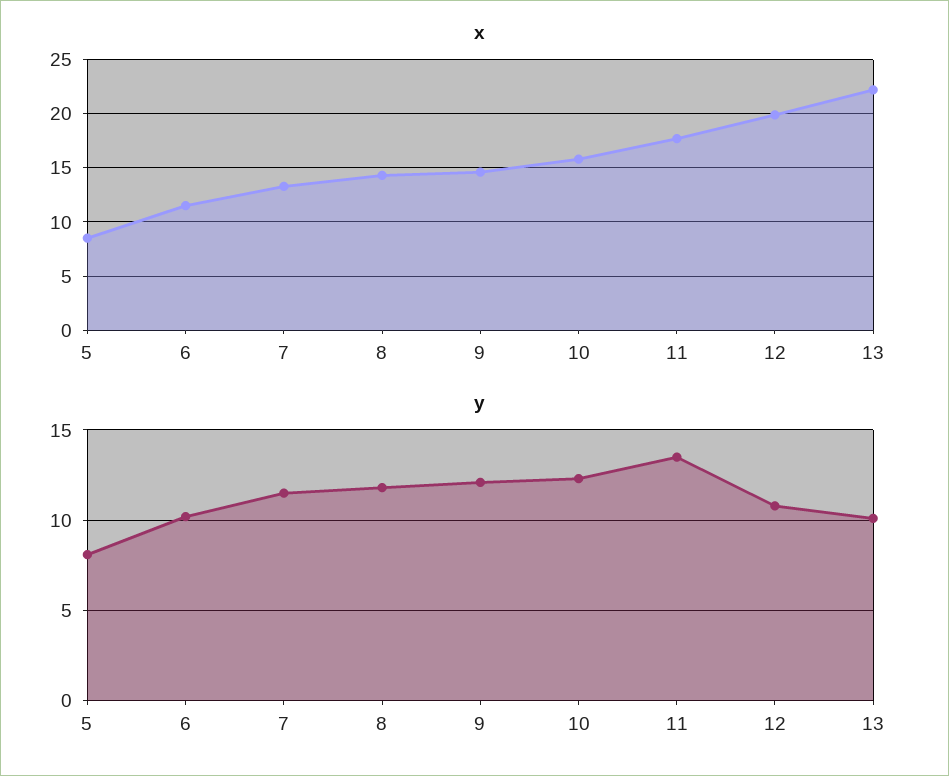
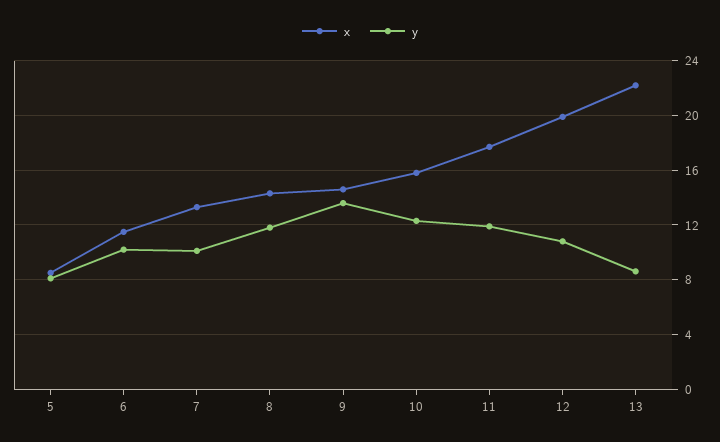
  {
    "x": {
      "5": 8.5,
      "6": 11.5,
      "7": 13.5,
      "8": 14.5,
      "9": 14.5,
      "10": 16,
      "11": 17.5,
      "12": 20,
      "13": 22
    },
    "y": {
      "5": 8,
      "6": 10,
-     "7": 11.5,
+     "7": 10,
      "8": 12,
-     "9": 12,
+     "9": 13.5,
      "10": 12.5,
-     "11": 13.5,
+     "11": 12,
      "12": 11,
-     "13": 10
+     "13": 8.5
    }
  }

